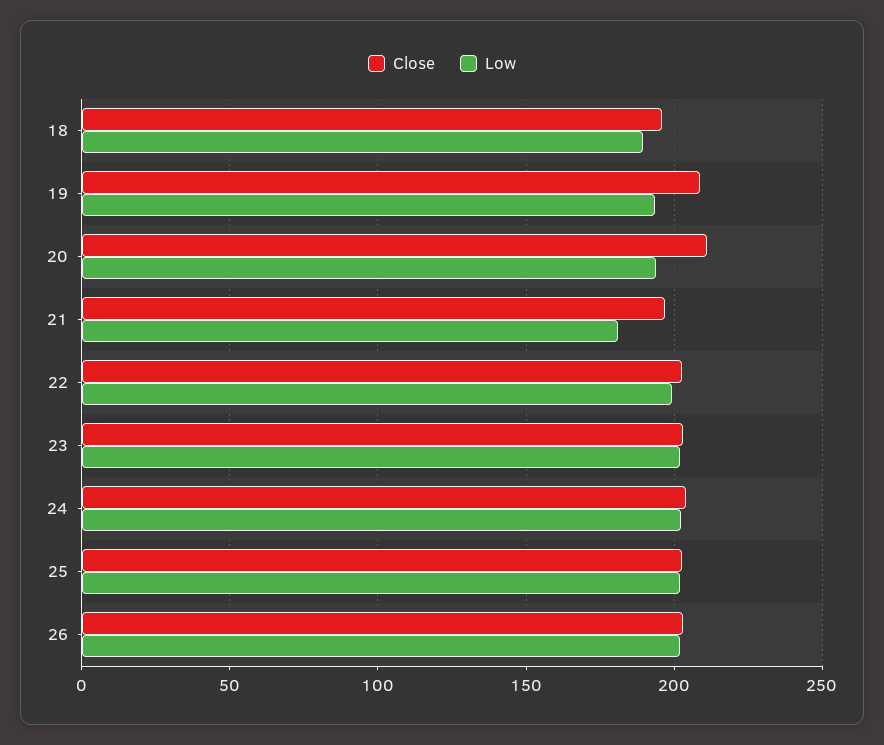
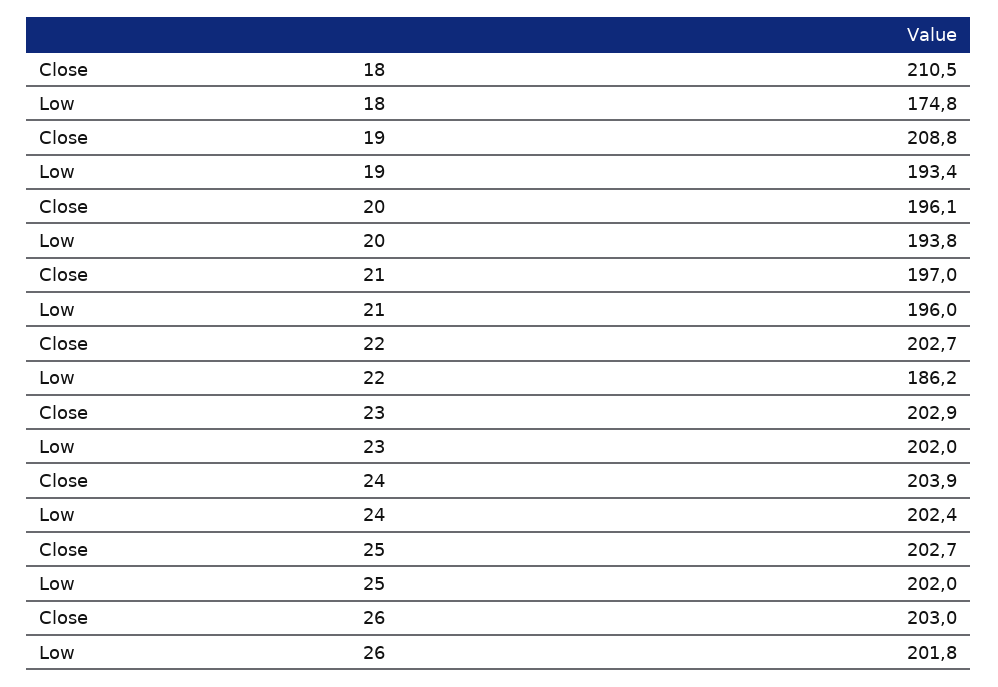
  {
    "Close": {
-     "18": 195,
+     "18": 210.5,
      "19": 208.8,
-     "20": 210,
+     "20": 196.1,
      "21": 197,
      "22": 202.7,
      "23": 202.9,
      "24": 203.9,
      "25": 202.7,
      "26": 203
    },
    "Low": {
-     "18": 190,
+     "18": 174.8,
      "19": 193.4,
      "20": 193.8,
-     "21": 180,
+     "21": 196,
-     "22": 200,
+     "22": 186.2,
      "23": 202,
      "24": 202.4,
      "25": 202,
      "26": 201.8
    }
  }

